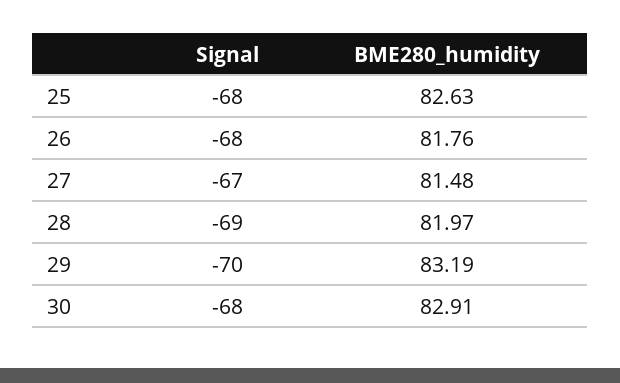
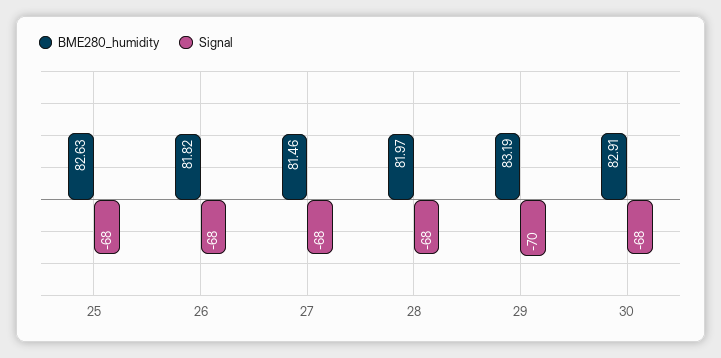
  {
    "Signal": {
      "25": -68,
      "26": -68,
-     "27": -67,
+     "27": -68,
-     "28": -69,
+     "28": -68,
      "29": -70,
      "30": -68
    },
    "BME280_humidity": {
      "25": 82.63,
-     "26": 81.76,
+     "26": 81.82,
-     "27": 81.48,
+     "27": 81.46,
      "28": 81.97,
      "29": 83.19,
      "30": 82.91
    }
  }

